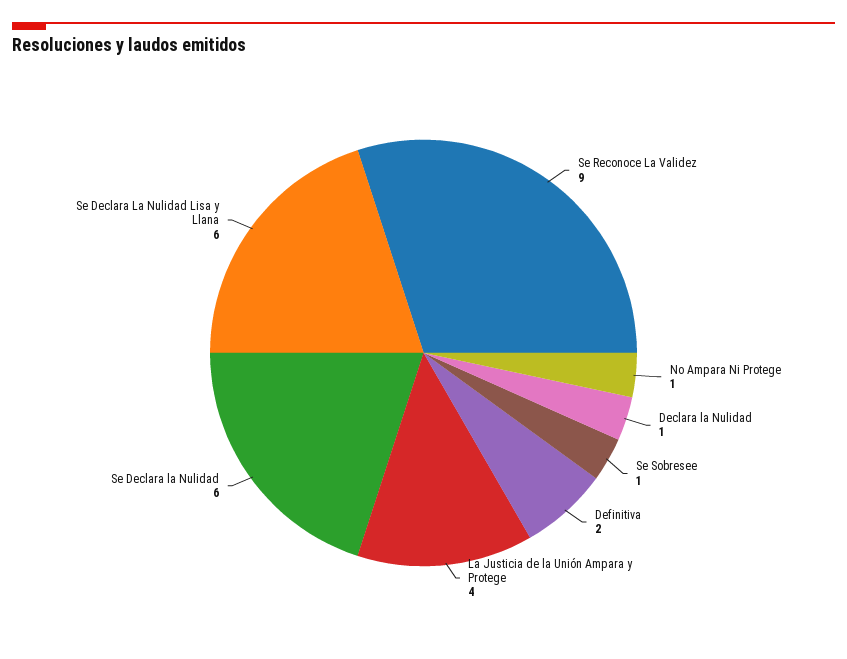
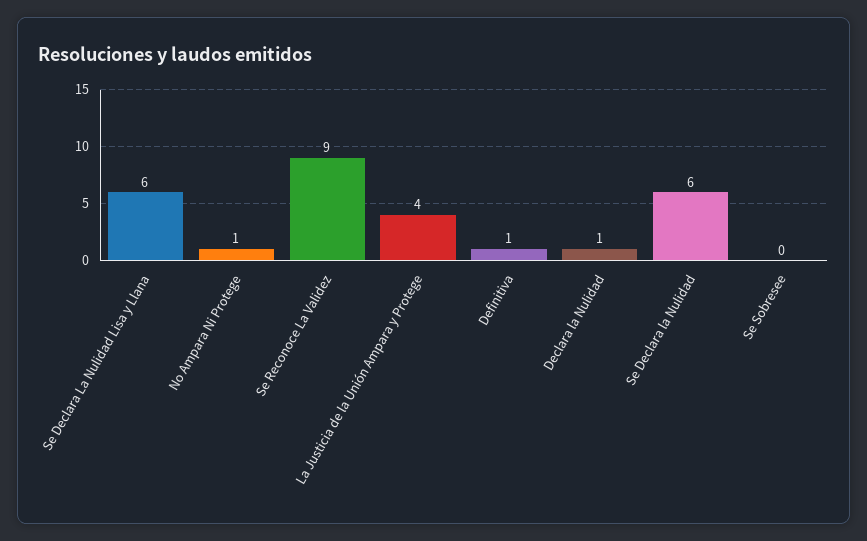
  {
    "Se Reconoce La Validez": 9,
    "No Ampara Ni Protege": 1,
    "Declara la Nulidad": 1,
-   "Se Sobresee": 1,
+   "Se Sobresee": 0,
-   "Definitiva": 2,
+   "Definitiva": 1,
    "La Justicia de la Unión Ampara y Protege": 4,
    "Se Declara la Nulidad": 6,
    "Se Declara La Nulidad Lisa y Llana": 6
  }

